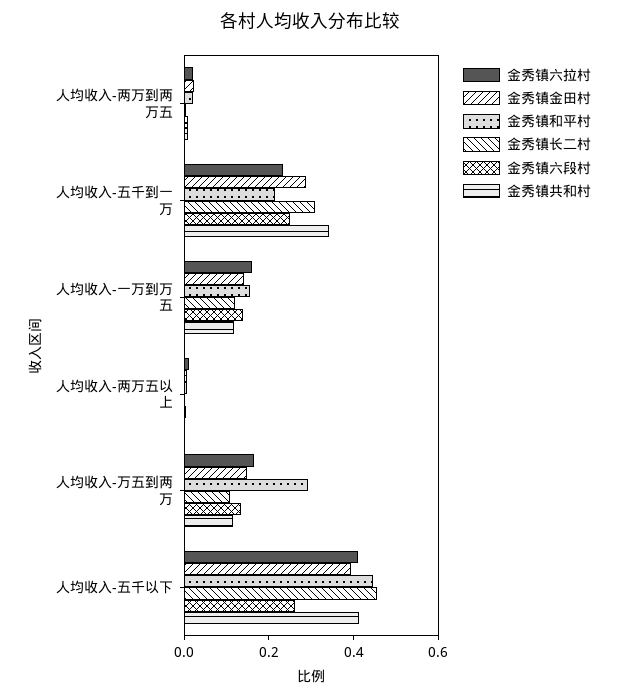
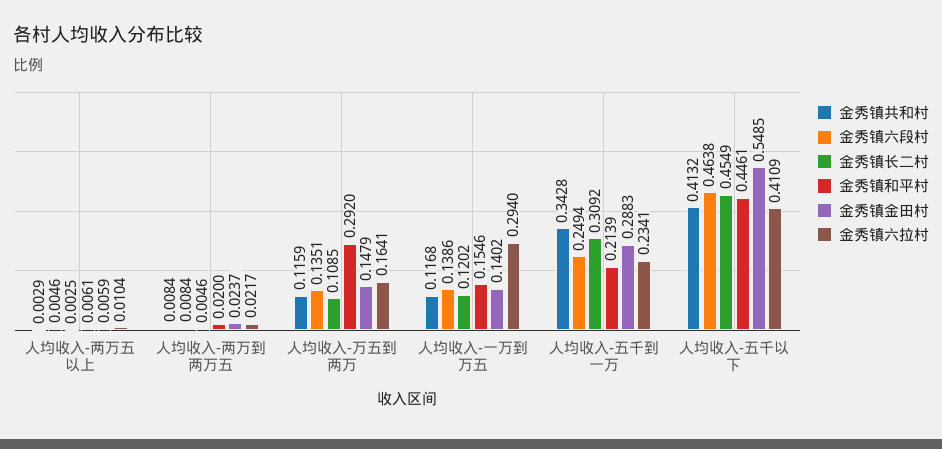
  {
    "金秀镇六拉村": {
      "人均收入-两万到两万五": 0.0217,
      "人均收入-五千到一万": 0.2341,
-     "人均收入-一万到万五": 0.15,
+     "人均收入-一万到万五": 0.294,
      "人均收入-两万五以上": 0.0104,
      "人均收入-万五到两万": 0.1641,
      "人均收入-五千以下": 0.4109
    },
    "金秀镇金田村": {
      "人均收入-两万到两万五": 0.0237,
      "人均收入-五千到一万": 0.2883,
      "人均收入-一万到万五": 0.1402,
      "人均收入-两万五以上": 0.0059,
      "人均收入-万五到两万": 0.1479,
-     "人均收入-五千以下": 0.4
+     "人均收入-五千以下": 0.5485
    },
    "金秀镇和平村": {
      "人均收入-两万到两万五": 0.02,
      "人均收入-五千到一万": 0.2139,
      "人均收入-一万到万五": 0.1546,
      "人均收入-两万五以上": 0.0061,
      "人均收入-万五到两万": 0.292,
      "人均收入-五千以下": 0.4461
    },
    "金秀镇长二村": {
      "人均收入-两万到两万五": 0.0046,
      "人均收入-五千到一万": 0.3092,
      "人均收入-一万到万五": 0.1202,
      "人均收入-两万五以上": 0.0025,
      "人均收入-万五到两万": 0.1085,
      "人均收入-五千以下": 0.4549
    },
    "金秀镇六段村": {
      "人均收入-两万到两万五": 0.0084,
      "人均收入-五千到一万": 0.2494,
      "人均收入-一万到万五": 0.1386,
      "人均收入-两万五以上": 0.0046,
      "人均收入-万五到两万": 0.1351,
-     "人均收入-五千以下": 0.25
+     "人均收入-五千以下": 0.4638
    },
    "金秀镇共和村": {
      "人均收入-两万到两万五": 0.0084,
      "人均收入-五千到一万": 0.3428,
      "人均收入-一万到万五": 0.1168,
      "人均收入-两万五以上": 0.0029,
      "人均收入-万五到两万": 0.1159,
      "人均收入-五千以下": 0.4132
    }
  }

